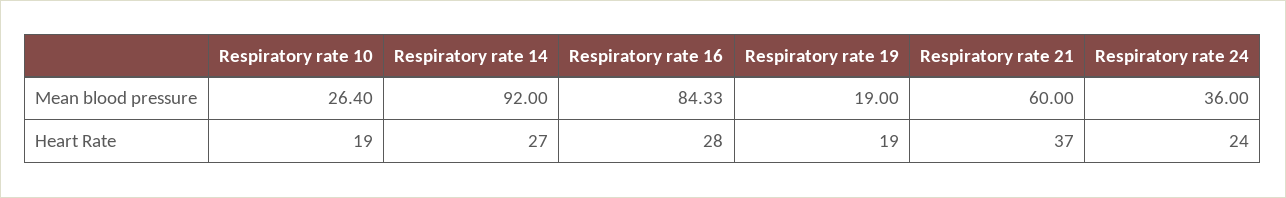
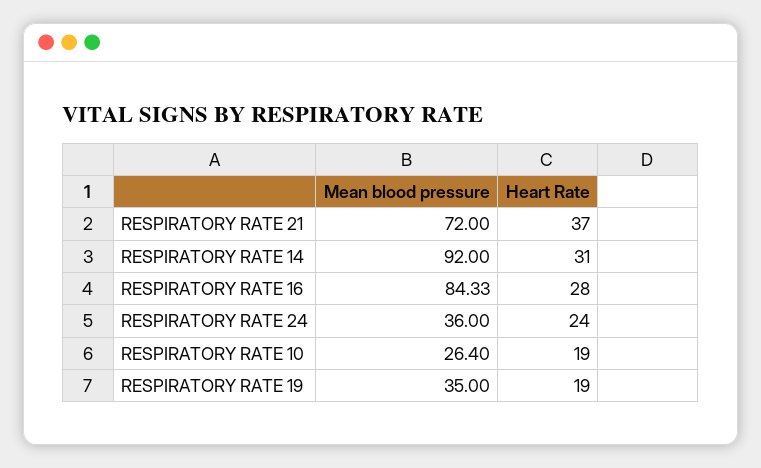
  {
    "Respiratory rate 10": {
      "Mean blood pressure": 26.4,
      "Heart Rate": 19
    },
    "Respiratory rate 14": {
      "Mean blood pressure": 92,
-     "Heart Rate": 27
+     "Heart Rate": 31
    },
    "Respiratory rate 16": {
      "Mean blood pressure": 84.33,
      "Heart Rate": 28
    },
    "Respiratory rate 19": {
-     "Mean blood pressure": 19,
+     "Mean blood pressure": 35,
      "Heart Rate": 19
    },
    "Respiratory rate 21": {
-     "Mean blood pressure": 60,
+     "Mean blood pressure": 72,
      "Heart Rate": 37
    },
    "Respiratory rate 24": {
      "Mean blood pressure": 36,
      "Heart Rate": 24
    }
  }

